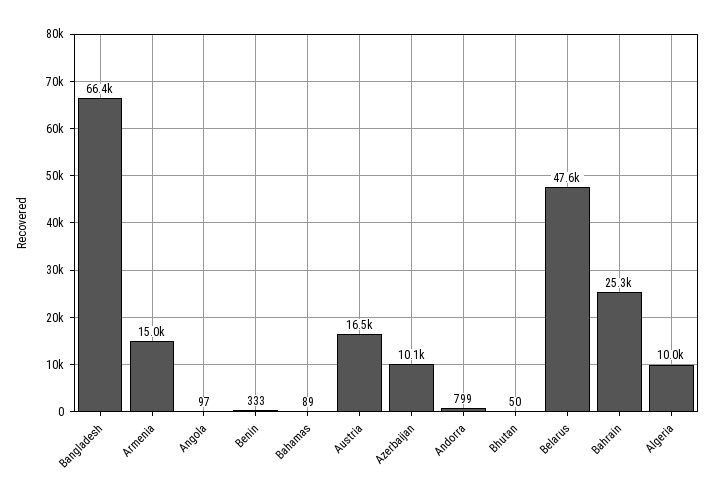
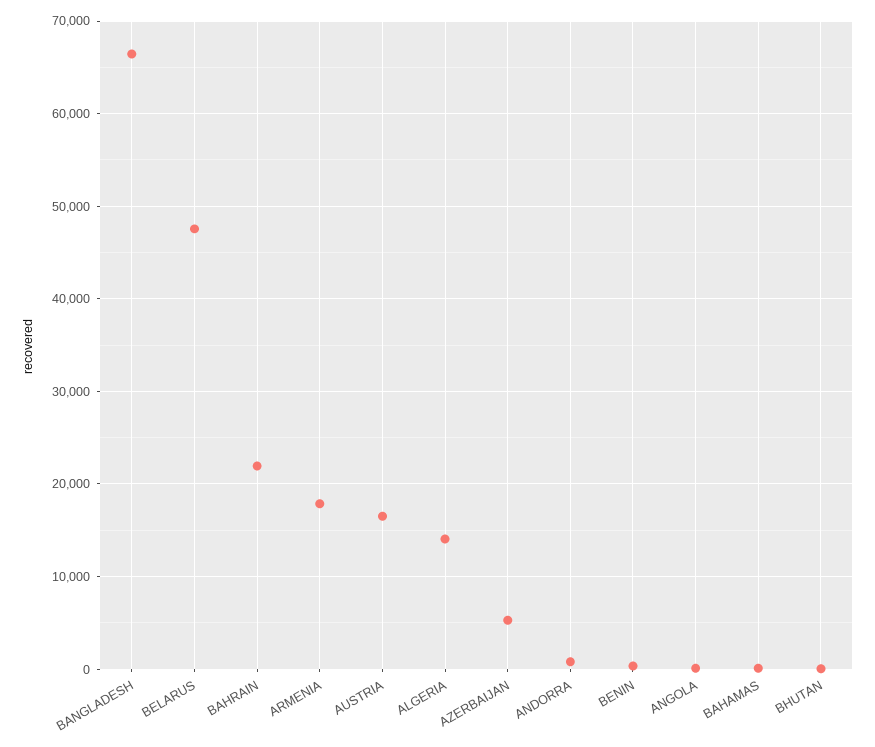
  {
    "Bangladesh": 66400,
-   "Armenia": 15000,
+   "Armenia": 18000,
    "Angola": 97,
    "Benin": 333,
    "Bahamas": 89,
    "Austria": 16500,
-   "Azerbaijan": 10100,
+   "Azerbaijan": 5000,
    "Andorra": 799,
    "Bhutan": 50,
    "Belarus": 47600,
-   "Bahrain": 25300,
+   "Bahrain": 22000,
-   "Algeria": 10000
+   "Algeria": 14000
  }

